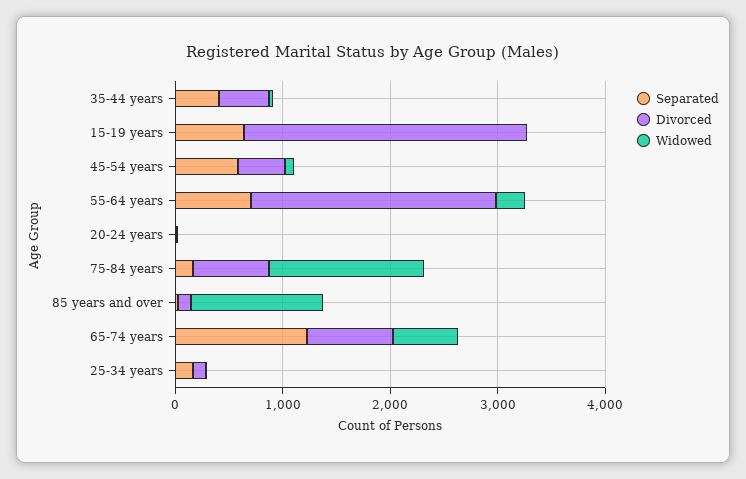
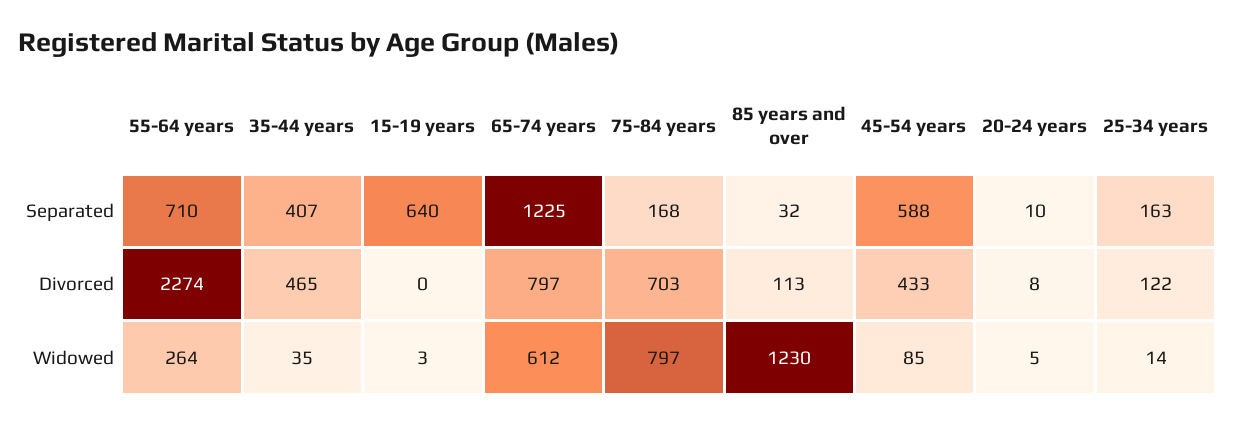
  {
    "Separated": {
      "35-44 years": 407,
      "15-19 years": 640,
      "45-54 years": 588,
      "55-64 years": 710,
      "20-24 years": 10,
      "75-84 years": 168,
      "85 years and over": 32,
      "65-74 years": 1225,
      "25-34 years": 163
    },
    "Divorced": {
      "35-44 years": 465,
-     "15-19 years": 2600,
+     "15-19 years": 0,
      "45-54 years": 433,
      "55-64 years": 2274,
      "20-24 years": 8,
      "75-84 years": 703,
      "85 years and over": 113,
      "65-74 years": 797,
      "25-34 years": 122
    },
    "Widowed": {
      "35-44 years": 35,
      "15-19 years": 3,
      "45-54 years": 85,
      "55-64 years": 264,
      "20-24 years": 5,
-     "75-84 years": 1400,
+     "75-84 years": 797,
      "85 years and over": 1230,
      "65-74 years": 612,
      "25-34 years": 14
    }
  }

